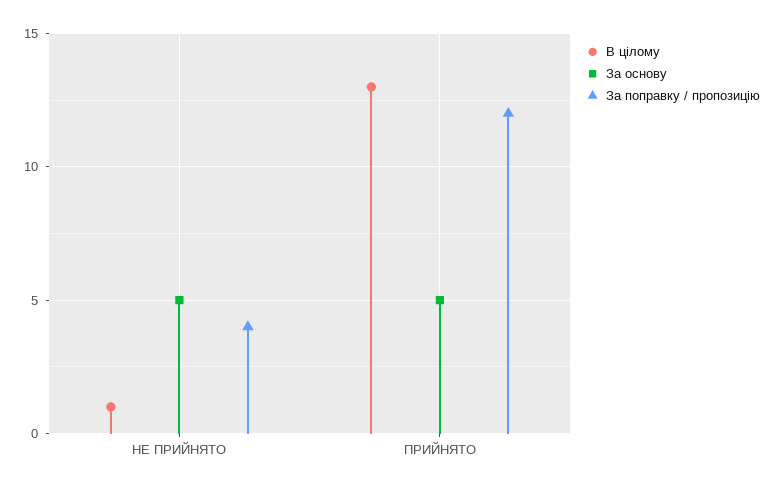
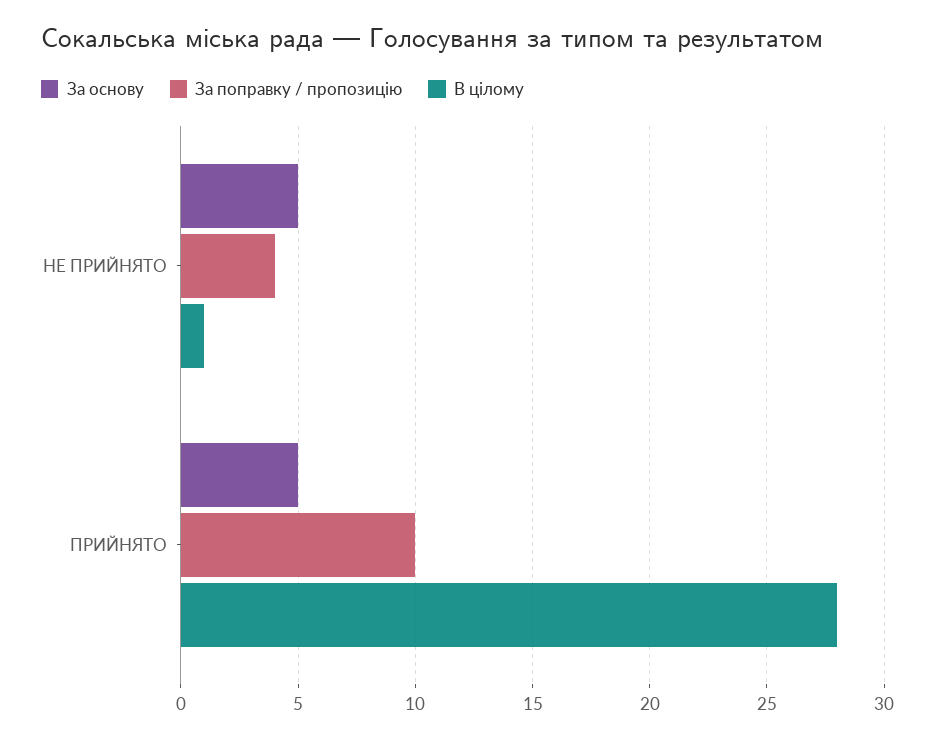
  {
    "В цілому": {
      "НЕ ПРИЙНЯТО": 1,
-     "ПРИЙНЯТО": 13
+     "ПРИЙНЯТО": 28
    },
    "За основу": {
      "НЕ ПРИЙНЯТО": 5,
      "ПРИЙНЯТО": 5
    },
    "За поправку / пропозицію": {
      "НЕ ПРИЙНЯТО": 4,
-     "ПРИЙНЯТО": 12
+     "ПРИЙНЯТО": 10
    }
  }

